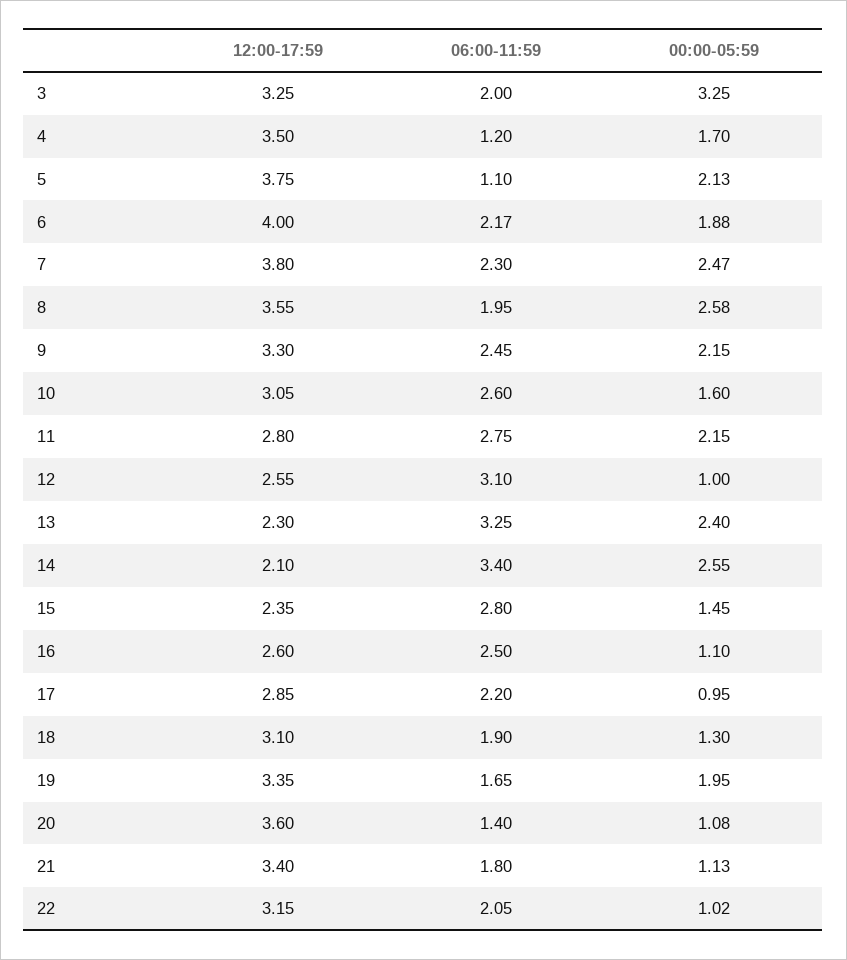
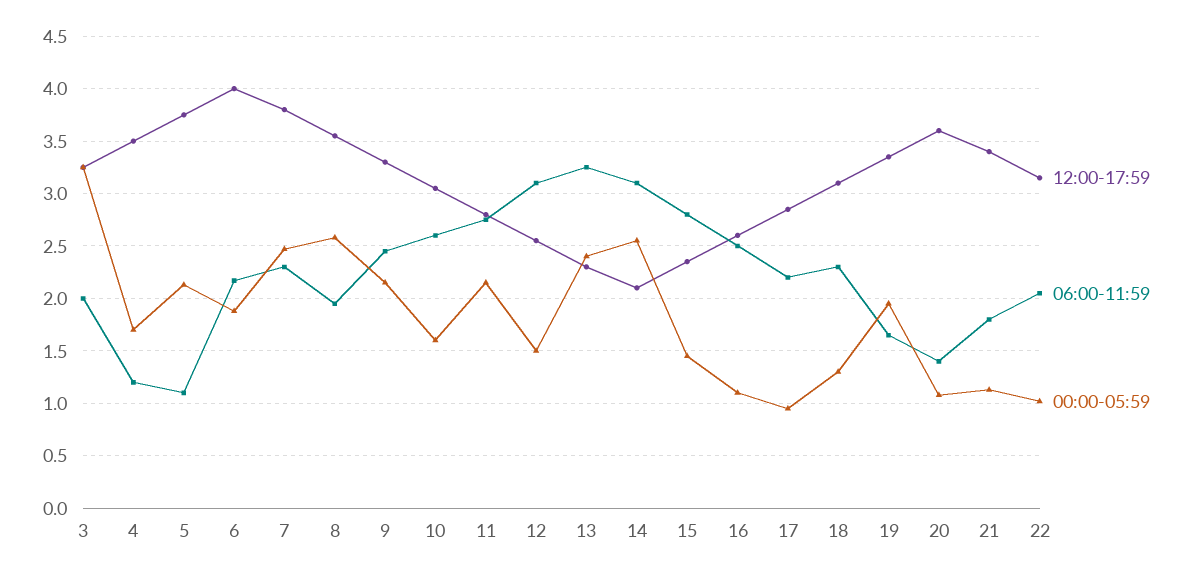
  {
    "12:00-17:59": {
      "3": 3.25,
      "4": 3.5,
      "5": 3.75,
      "6": 4,
      "7": 3.8,
      "8": 3.55,
      "9": 3.3,
      "10": 3.05,
      "11": 2.8,
      "12": 2.55,
      "13": 2.3,
      "14": 2.1,
      "15": 2.35,
      "16": 2.6,
      "17": 2.85,
      "18": 3.1,
      "19": 3.35,
      "20": 3.6,
      "21": 3.4,
      "22": 3.15
    },
    "06:00-11:59": {
      "3": 2,
      "4": 1.2,
      "5": 1.1,
      "6": 2.17,
      "7": 2.3,
      "8": 1.95,
      "9": 2.45,
      "10": 2.6,
      "11": 2.75,
      "12": 3.1,
      "13": 3.25,
-     "14": 3.4,
+     "14": 3.1,
      "15": 2.8,
      "16": 2.5,
      "17": 2.2,
-     "18": 1.9,
+     "18": 2.3,
      "19": 1.65,
      "20": 1.4,
      "21": 1.8,
      "22": 2.05
    },
    "00:00-05:59": {
      "3": 3.25,
      "4": 1.7,
      "5": 2.13,
      "6": 1.88,
      "7": 2.47,
      "8": 2.58,
      "9": 2.15,
      "10": 1.6,
      "11": 2.15,
-     "12": 1,
+     "12": 1.5,
      "13": 2.4,
      "14": 2.55,
      "15": 1.45,
      "16": 1.1,
      "17": 0.95,
      "18": 1.3,
      "19": 1.95,
      "20": 1.08,
      "21": 1.13,
      "22": 1.02
    }
  }

